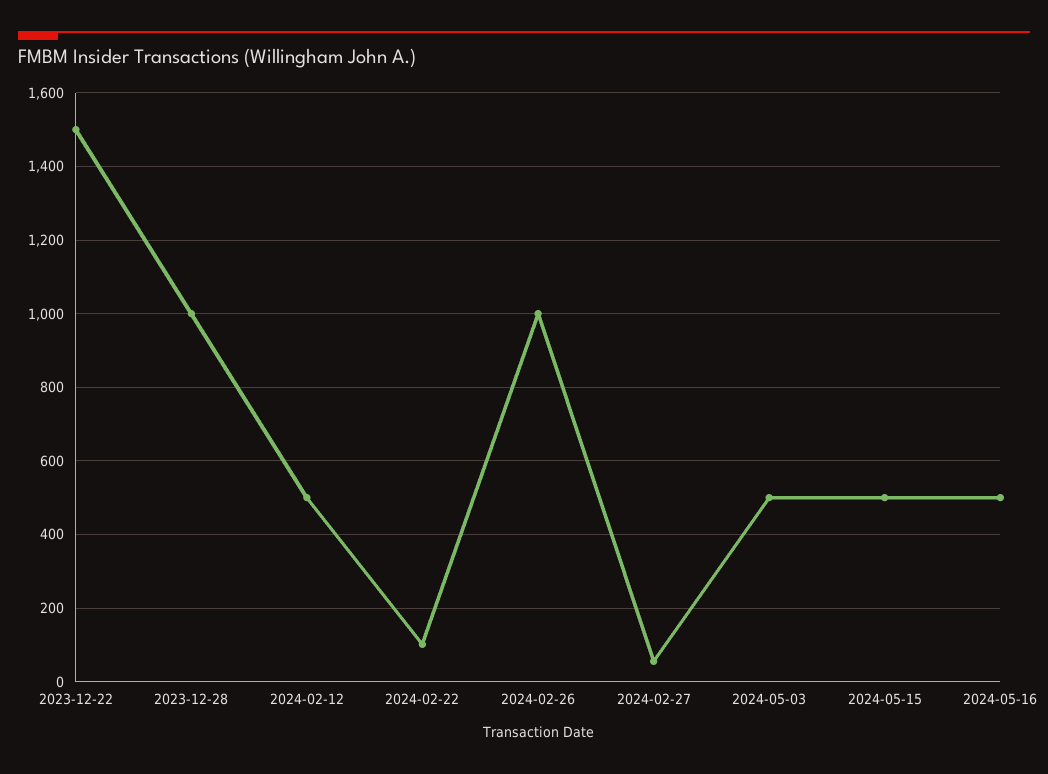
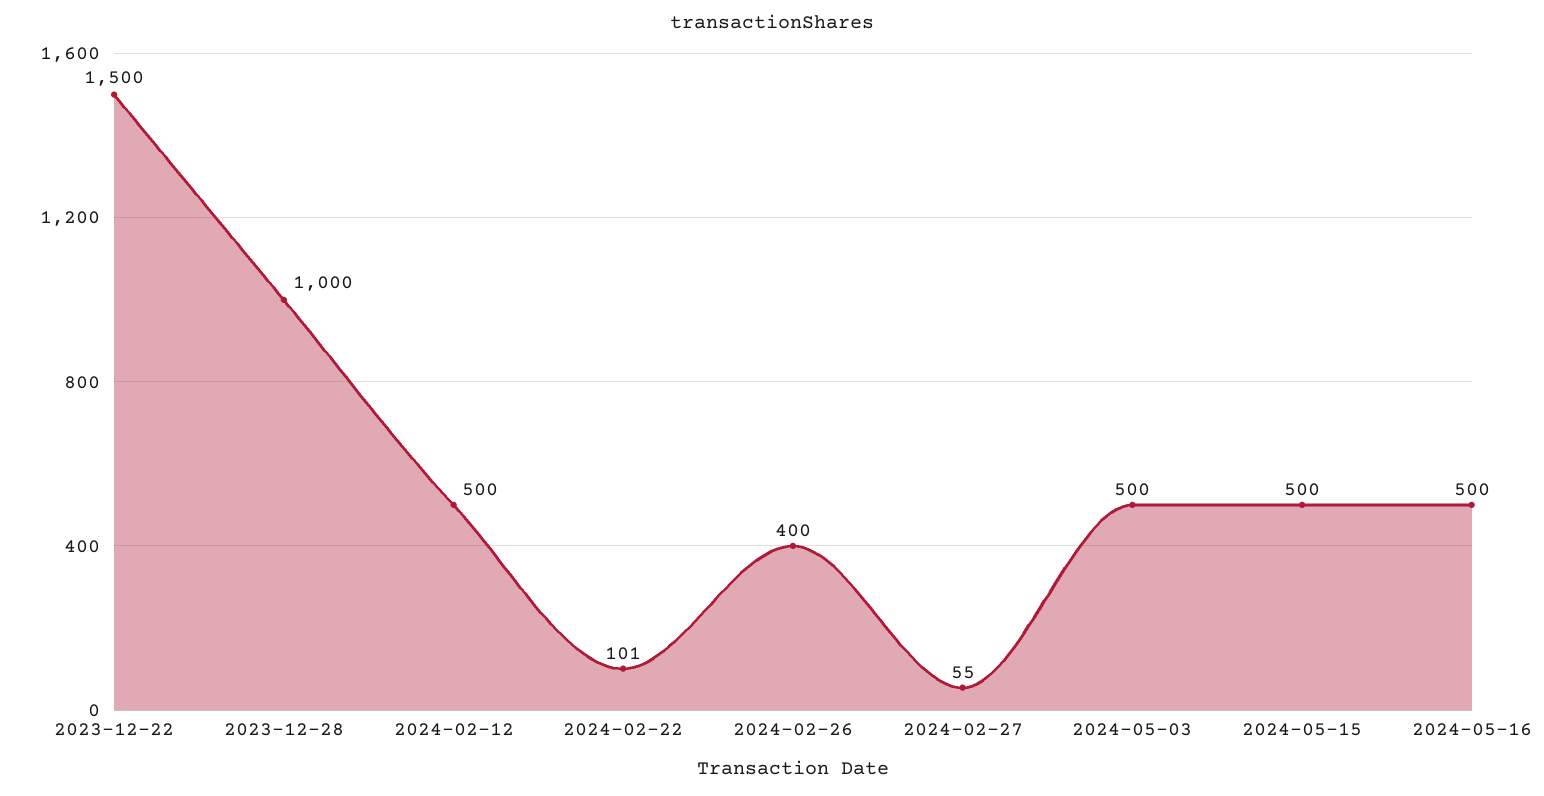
  {
    "2023-12-22": 1500,
    "2023-12-28": 1000,
    "2024-02-12": 500,
    "2024-02-22": 101,
-   "2024-02-26": 1000,
+   "2024-02-26": 400,
    "2024-02-27": 55,
    "2024-05-03": 500,
    "2024-05-15": 500,
    "2024-05-16": 500
  }

